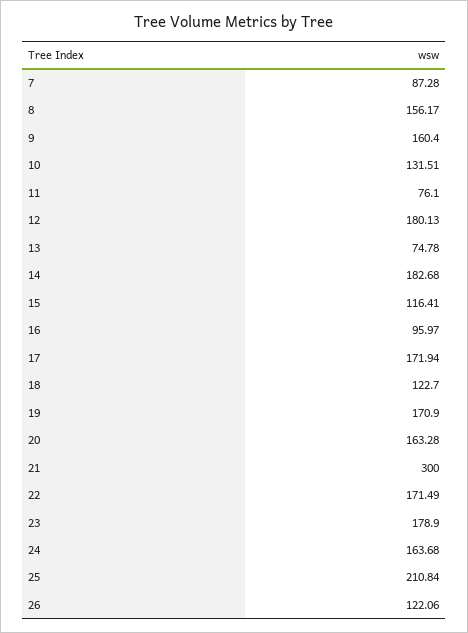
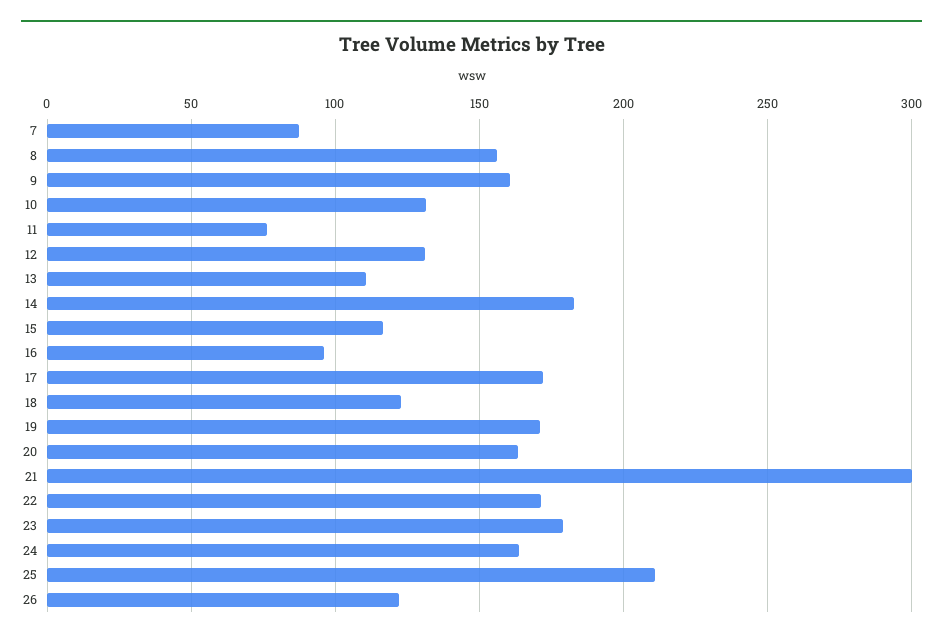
  {
    "7": 87.28,
    "8": 156.17,
    "9": 160.4,
    "10": 131.51,
    "11": 76.1,
-   "12": 180.13,
+   "12": 130,
-   "13": 74.78,
+   "13": 110,
    "14": 182.68,
    "15": 116.41,
    "16": 95.97,
    "17": 171.94,
    "18": 122.7,
    "19": 170.9,
    "20": 163.28,
    "21": 300,
    "22": 171.49,
    "23": 178.9,
    "24": 163.68,
    "25": 210.84,
    "26": 122.06
  }

